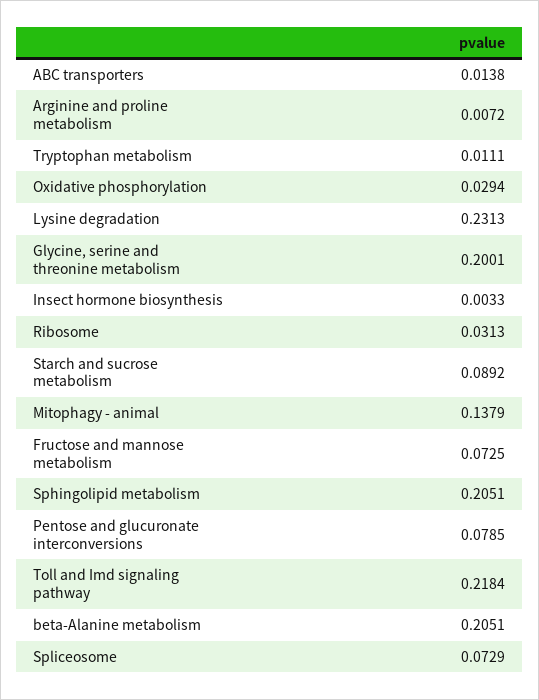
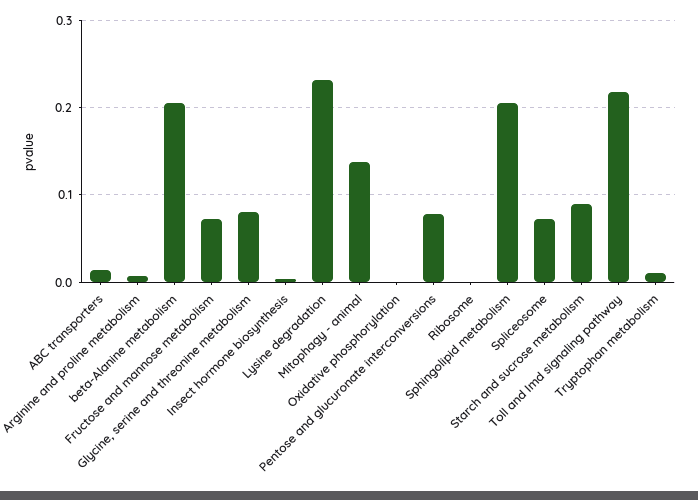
  {
    "ABC transporters": 0.0138,
    "Arginine and proline metabolism": 0.0072,
    "Tryptophan metabolism": 0.0111,
-   "Oxidative phosphorylation": 0.0294,
+   "Oxidative phosphorylation": 0,
    "Lysine degradation": 0.2313,
-   "Glycine, serine and threonine metabolism": 0.2001,
+   "Glycine, serine and threonine metabolism": 0.08,
    "Insect hormone biosynthesis": 0.0033,
-   "Ribosome": 0.0313,
+   "Ribosome": 0,
    "Starch and sucrose metabolism": 0.0892,
    "Mitophagy - animal": 0.1379,
    "Fructose and mannose metabolism": 0.0725,
    "Sphingolipid metabolism": 0.2051,
    "Pentose and glucuronate interconversions": 0.0785,
    "Toll and Imd signaling pathway": 0.2184,
    "beta-Alanine metabolism": 0.2051,
    "Spliceosome": 0.0729
  }

